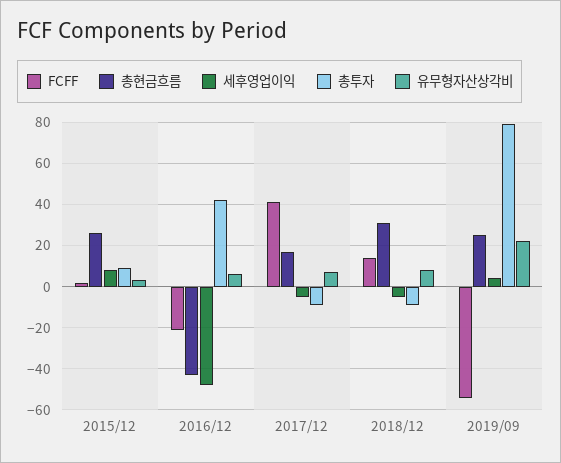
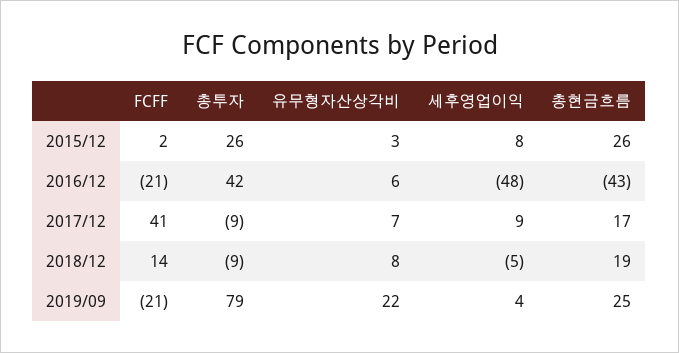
  {
    "FCFF": {
      "2015/12": 2,
      "2016/12": -21,
      "2017/12": 41,
      "2018/12": 14,
-     "2019/09": -55
+     "2019/09": -21
    },
    "총현금흐름": {
      "2015/12": 26,
      "2016/12": -43,
      "2017/12": 17,
-     "2018/12": 30,
+     "2018/12": 19,
      "2019/09": 25
    },
    "세후영업이익": {
      "2015/12": 8,
      "2016/12": -48,
-     "2017/12": -5,
+     "2017/12": 9,
      "2018/12": -5,
      "2019/09": 4
    },
    "총투자": {
-     "2015/12": 10,
+     "2015/12": 26,
      "2016/12": 42,
      "2017/12": -9,
      "2018/12": -9,
      "2019/09": 79
    },
    "유무형자산상각비": {
      "2015/12": 3,
      "2016/12": 6,
      "2017/12": 7,
      "2018/12": 8,
      "2019/09": 22
    }
  }

